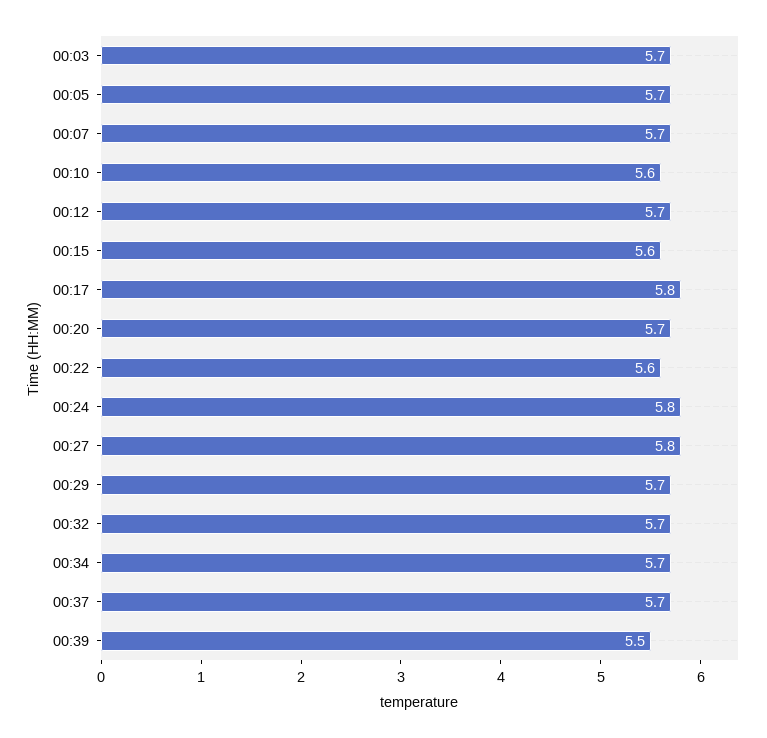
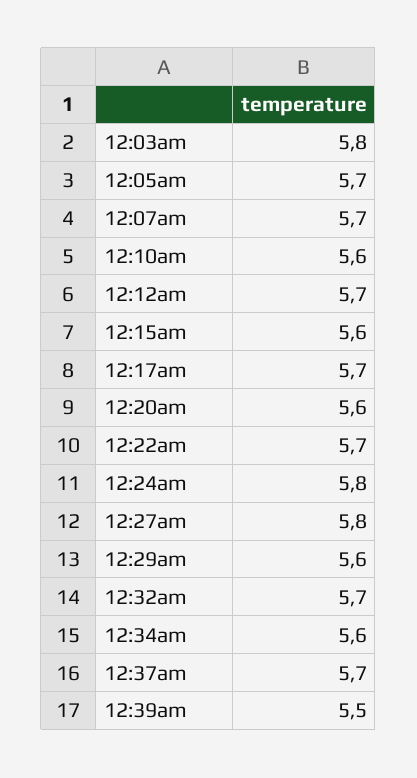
  {
-   "00:03": 5.7,
+   "00:03": 5.8,
    "00:05": 5.7,
    "00:07": 5.7,
    "00:10": 5.6,
    "00:12": 5.7,
    "00:15": 5.6,
-   "00:17": 5.8,
+   "00:17": 5.7,
-   "00:20": 5.7,
+   "00:20": 5.6,
-   "00:22": 5.6,
+   "00:22": 5.7,
    "00:24": 5.8,
    "00:27": 5.8,
-   "00:29": 5.7,
+   "00:29": 5.6,
    "00:32": 5.7,
-   "00:34": 5.7,
+   "00:34": 5.6,
    "00:37": 5.7,
    "00:39": 5.5
  }

